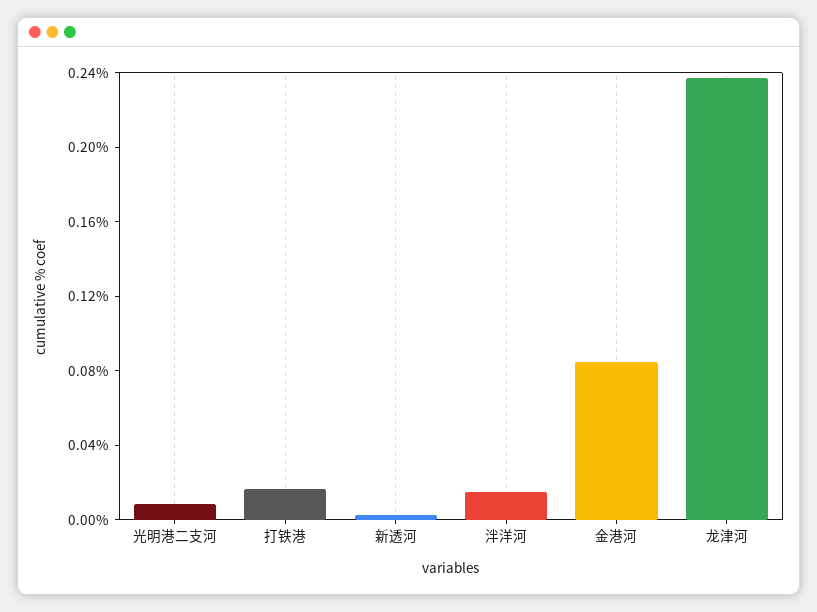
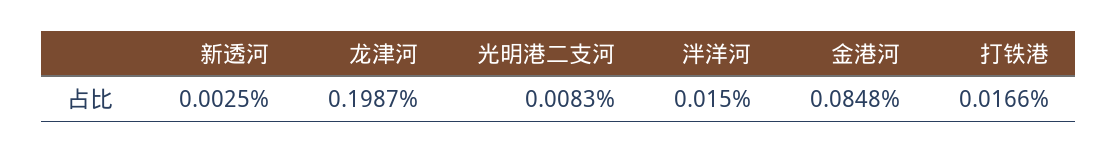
  {
    "光明港二支河": 0.0083,
    "打铁港": 0.0166,
    "新透河": 0.0025,
    "泮洋河": 0.015,
    "金港河": 0.0848,
-   "龙津河": 0.24
+   "龙津河": 0.1987
  }

